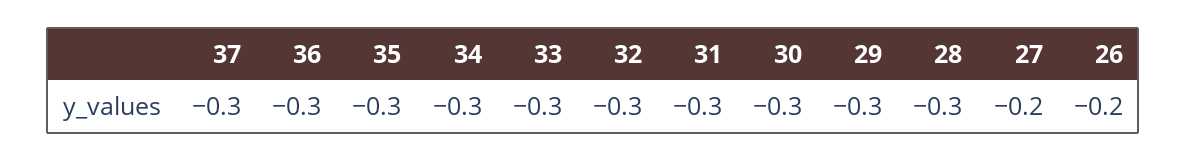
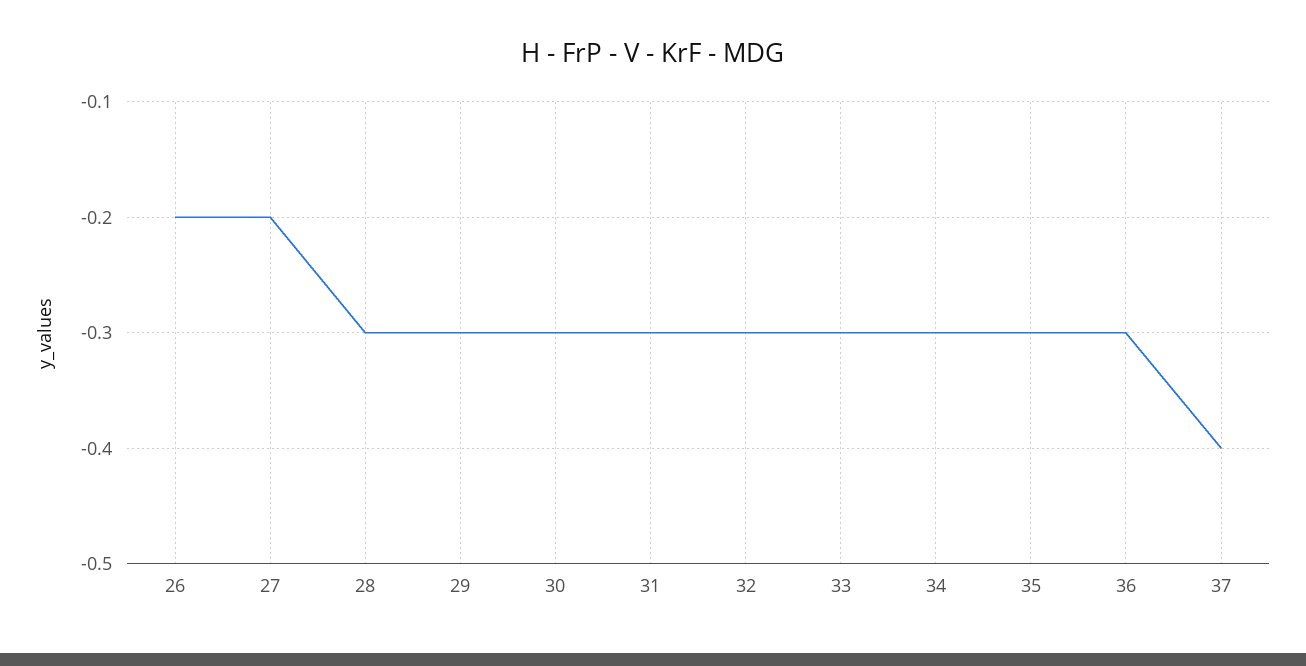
  {
-   "37": -0.3,
+   "37": -0.4,
    "36": -0.3,
    "35": -0.3,
    "34": -0.3,
    "33": -0.3,
    "32": -0.3,
    "31": -0.3,
    "30": -0.3,
    "29": -0.3,
    "28": -0.3,
    "27": -0.2,
    "26": -0.2
  }

